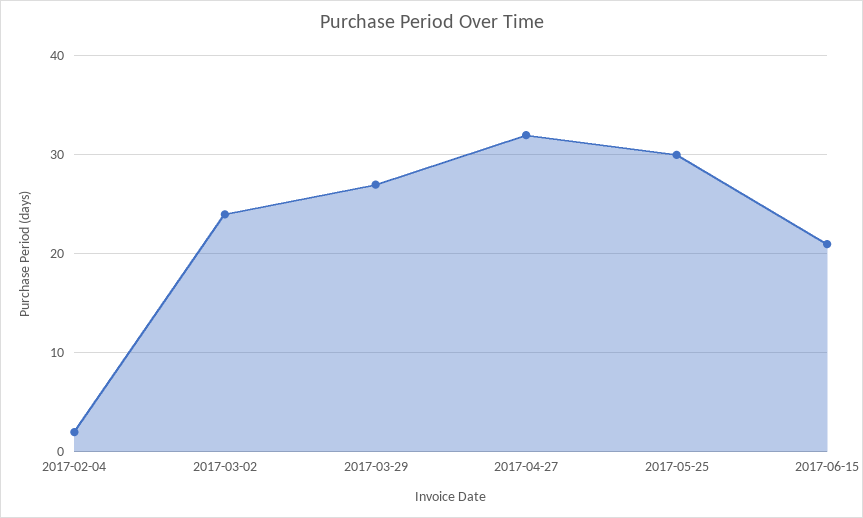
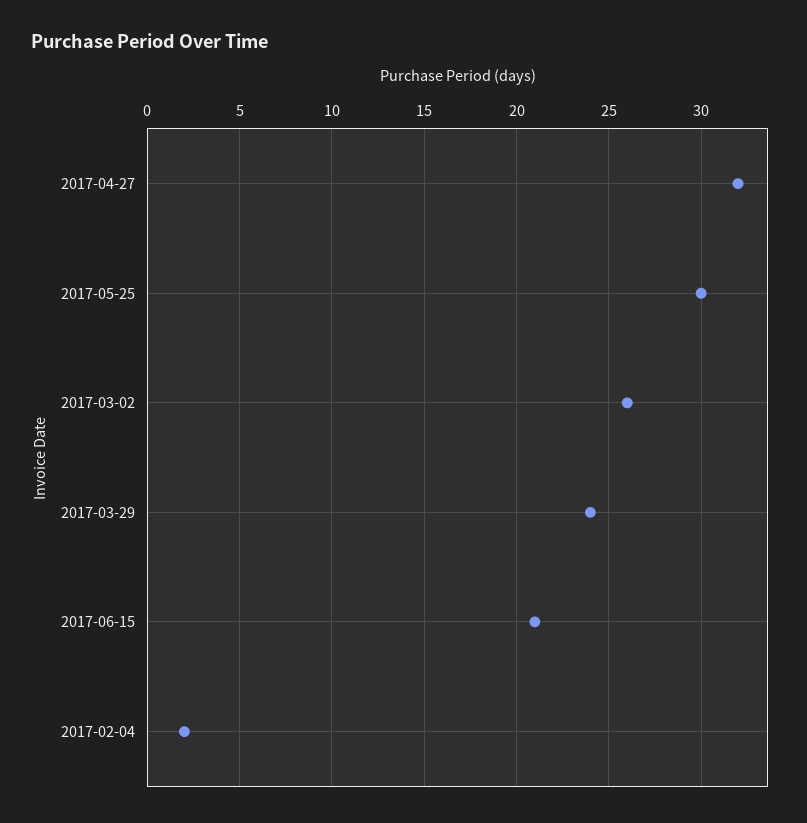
  {
    "2017-02-04": 2,
-   "2017-03-02": 24,
+   "2017-03-02": 26,
-   "2017-03-29": 27,
+   "2017-03-29": 24,
    "2017-04-27": 32,
    "2017-05-25": 30,
    "2017-06-15": 21
  }

